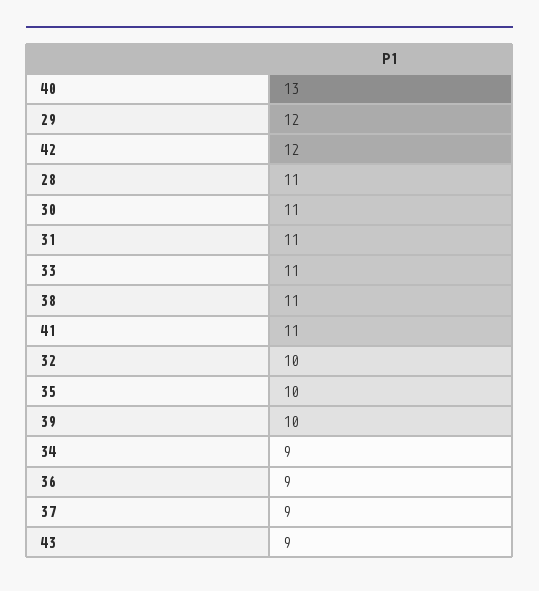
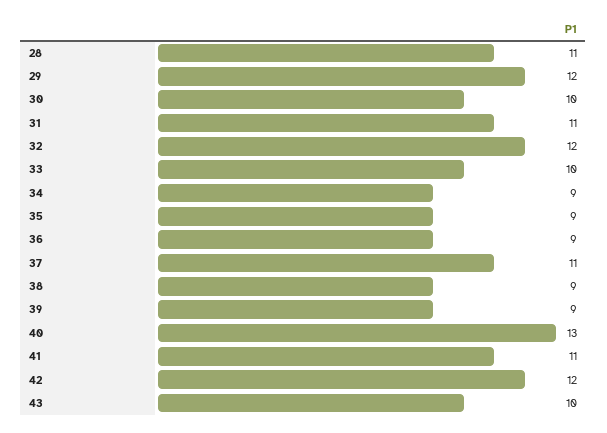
  {
    "40": 13,
    "29": 12,
    "42": 12,
    "28": 11,
-   "30": 11,
+   "30": 10,
    "31": 11,
-   "33": 11,
+   "33": 10,
-   "38": 11,
+   "38": 9,
    "41": 11,
-   "32": 10,
+   "32": 12,
-   "35": 10,
+   "35": 9,
-   "39": 10,
+   "39": 9,
    "34": 9,
    "36": 9,
-   "37": 9,
+   "37": 11,
-   "43": 9
+   "43": 10
  }

